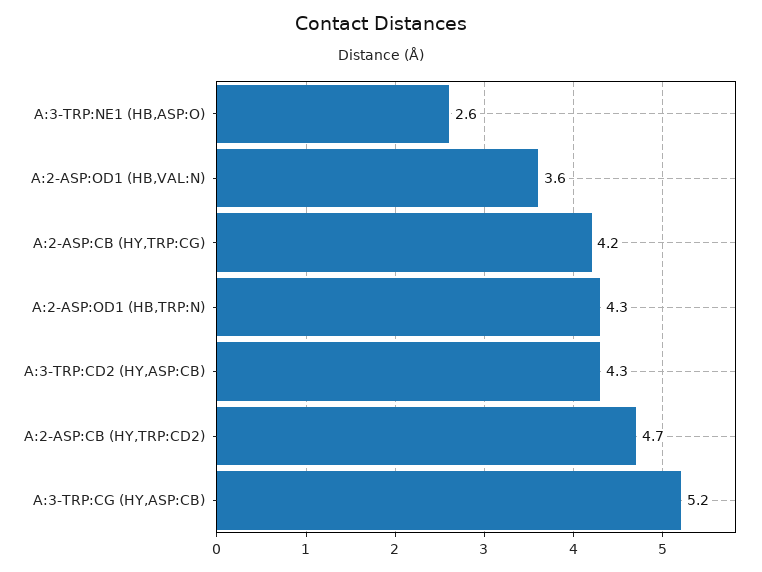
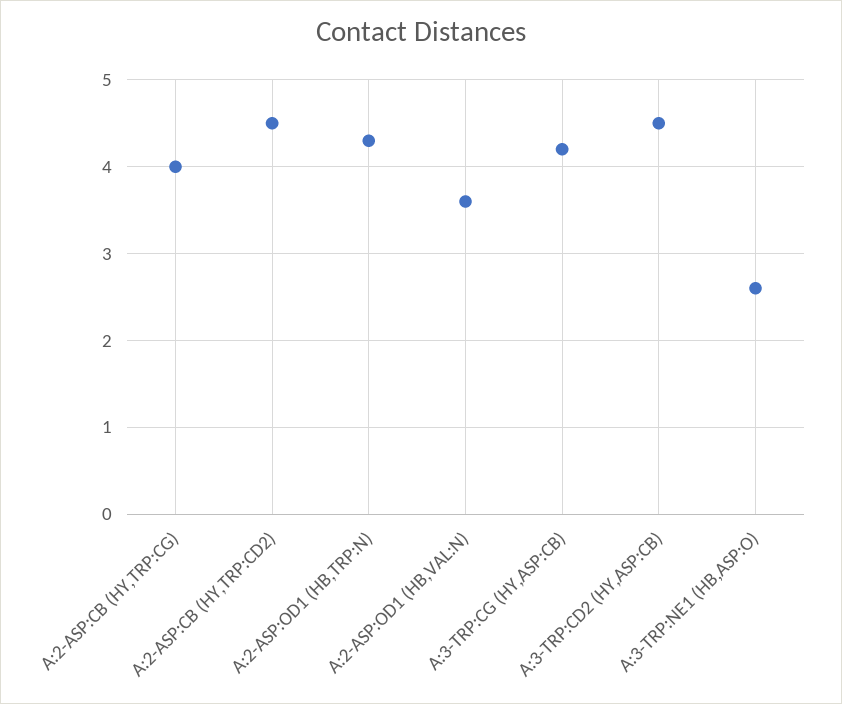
  {
    "A:3-TRP:NE1 (HB,ASP:O)": 2.6,
    "A:2-ASP:OD1 (HB,VAL:N)": 3.6,
-   "A:2-ASP:CB (HY,TRP:CG)": 4.2,
+   "A:2-ASP:CB (HY,TRP:CG)": 4,
    "A:2-ASP:OD1 (HB,TRP:N)": 4.3,
-   "A:3-TRP:CD2 (HY,ASP:CB)": 4.3,
+   "A:3-TRP:CD2 (HY,ASP:CB)": 4.5,
-   "A:2-ASP:CB (HY,TRP:CD2)": 4.7,
+   "A:2-ASP:CB (HY,TRP:CD2)": 4.5,
-   "A:3-TRP:CG (HY,ASP:CB)": 5.2
+   "A:3-TRP:CG (HY,ASP:CB)": 4.2
  }

